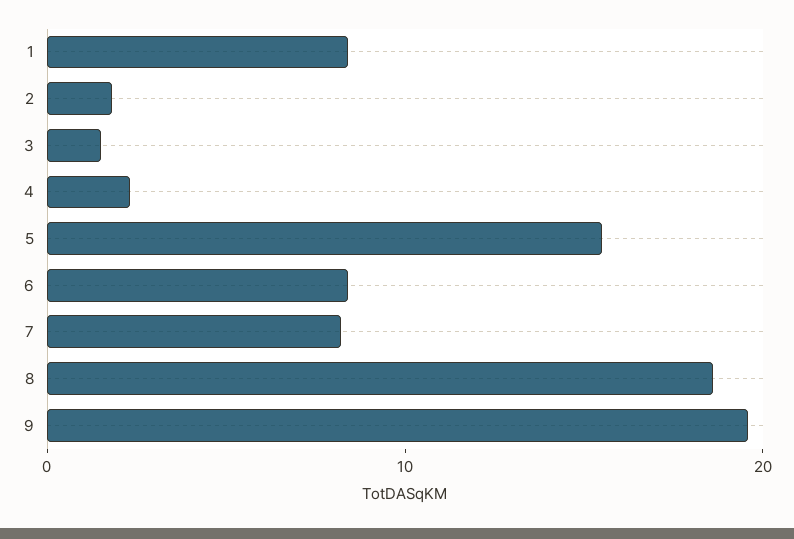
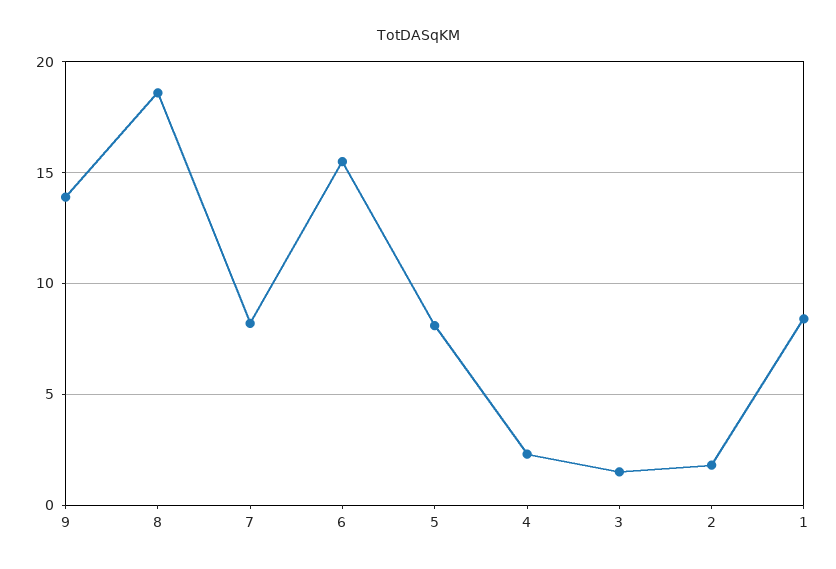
  {
    "1": 8.5,
    "2": 2,
    "3": 1.5,
    "4": 2.5,
-   "5": 16,
+   "5": 8,
-   "6": 8,
+   "6": 15.5,
    "7": 8,
    "8": 18.5,
-   "9": 20
+   "9": 14
  }

